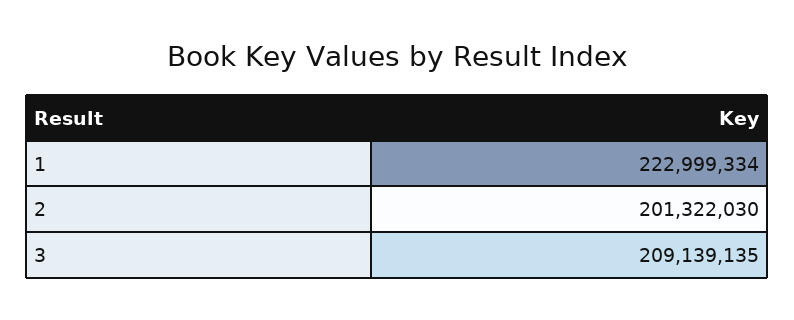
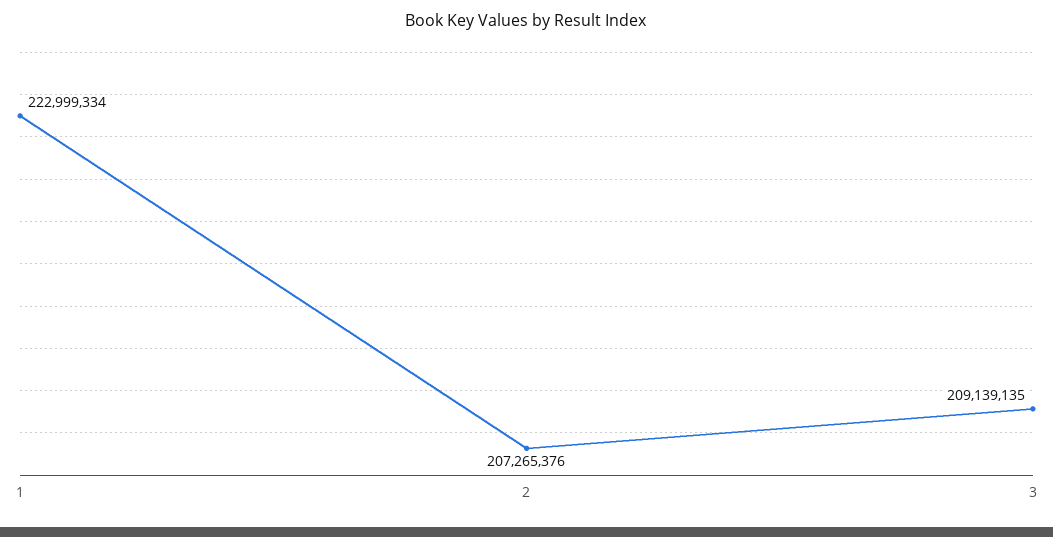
  {
    "1": 222999334,
-   "2": 201322030,
+   "2": 207265376,
    "3": 209139135
  }

